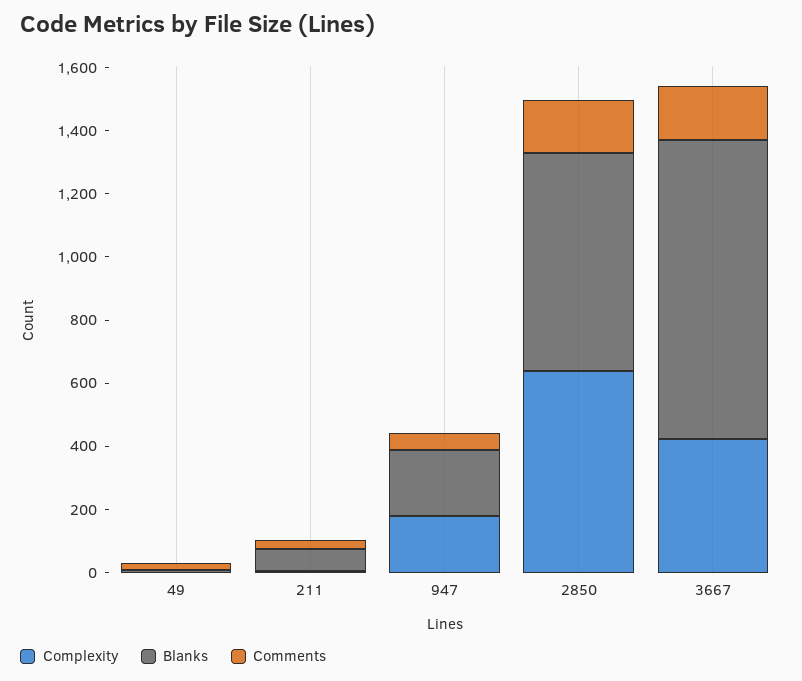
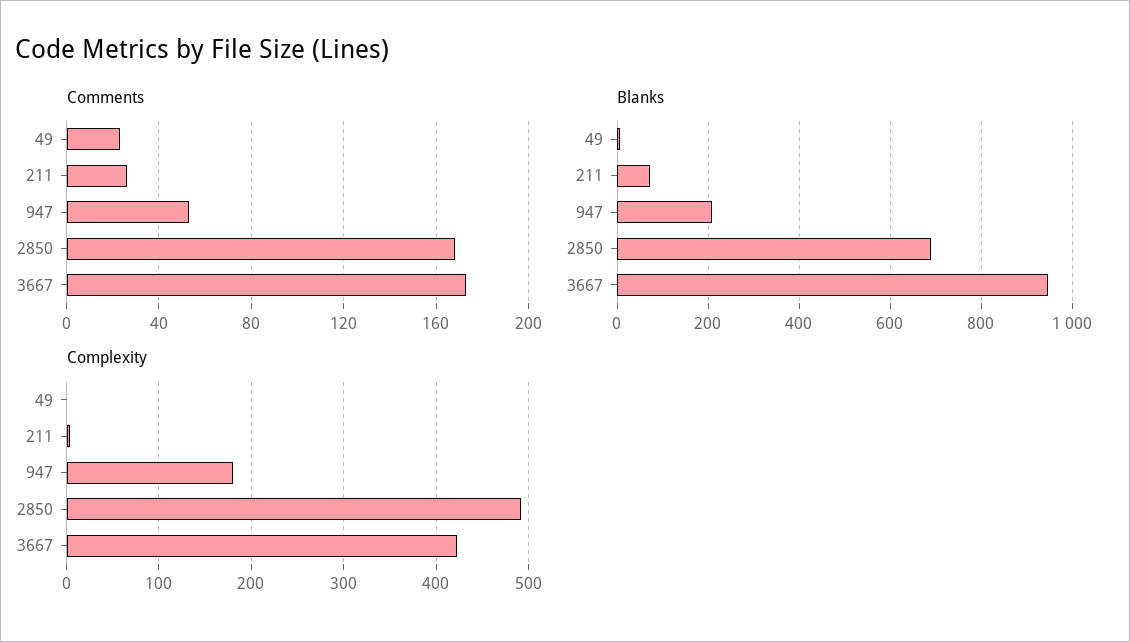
  {
    "Complexity": {
      "49": 0,
      "211": 0,
      "947": 180,
-     "2850": 650,
+     "2850": 490,
      "3667": 420
    },
    "Blanks": {
      "49": 0,
      "211": 80,
      "947": 200,
      "2850": 700,
      "3667": 940
    },
    "Comments": {
      "49": 25,
      "211": 25,
      "947": 55,
      "2850": 170,
      "3667": 175
    }
  }

